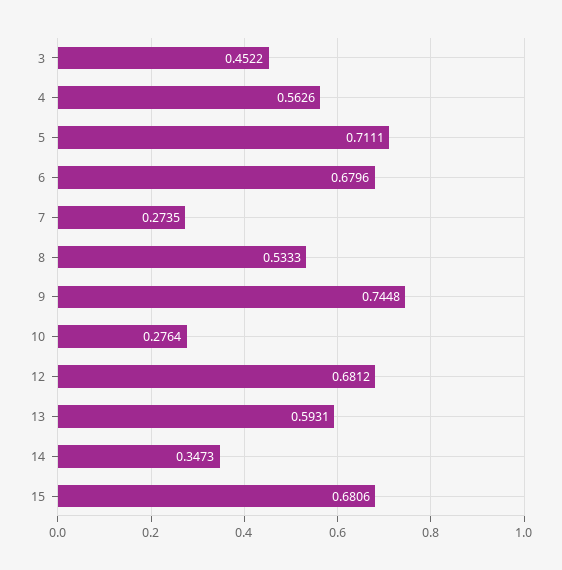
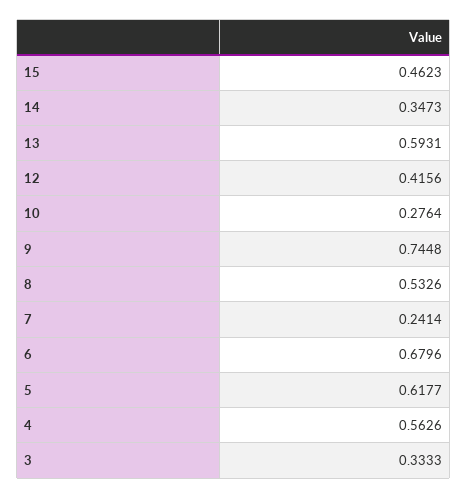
  {
-   "3": 0.4522,
+   "3": 0.3333,
    "4": 0.5626,
-   "5": 0.7111,
+   "5": 0.6177,
    "6": 0.6796,
-   "7": 0.2735,
+   "7": 0.2414,
-   "8": 0.5333,
+   "8": 0.5326,
    "9": 0.7448,
    "10": 0.2764,
-   "12": 0.6812,
+   "12": 0.4156,
    "13": 0.5931,
    "14": 0.3473,
-   "15": 0.6806
+   "15": 0.4623
  }

